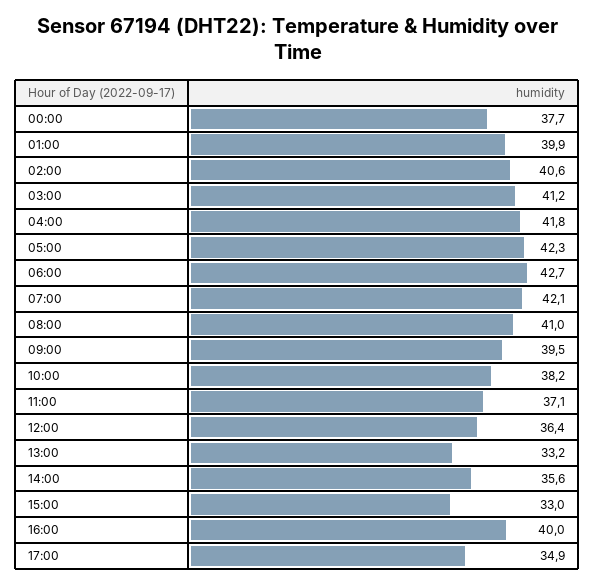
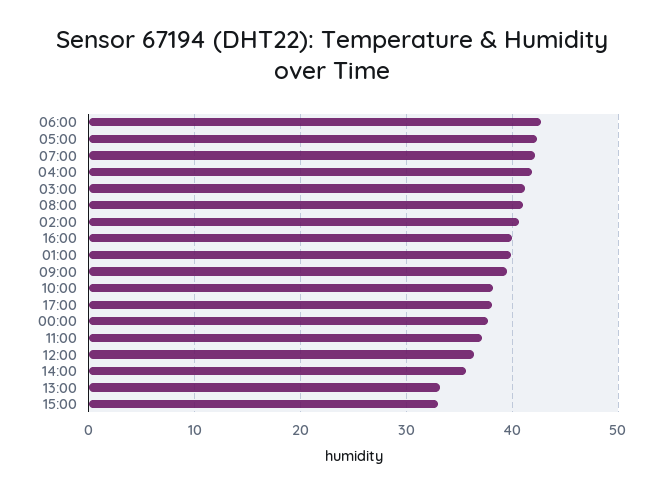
  {
    "00:00": 37.7,
    "01:00": 39.9,
    "02:00": 40.6,
    "03:00": 41.2,
    "04:00": 41.8,
    "05:00": 42.3,
    "06:00": 42.7,
    "07:00": 42.1,
    "08:00": 41,
    "09:00": 39.5,
    "10:00": 38.2,
    "11:00": 37.1,
    "12:00": 36.4,
    "13:00": 33.2,
    "14:00": 35.6,
    "15:00": 33,
    "16:00": 40,
-   "17:00": 34.9
+   "17:00": 38
  }

